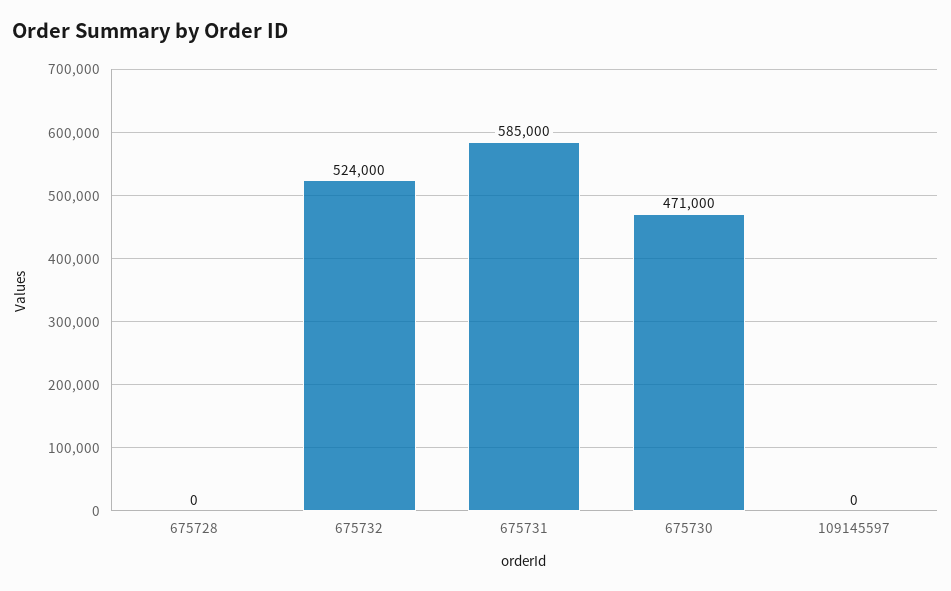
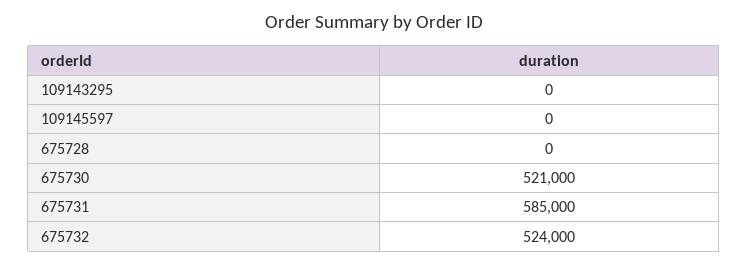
  {
    "675728": 0,
    "675732": 524000,
    "675731": 585000,
-   "675730": 471000,
+   "675730": 521000,
-   "109145597": 0
+   "109145597": 0,
+   "109143295": 0
  }

